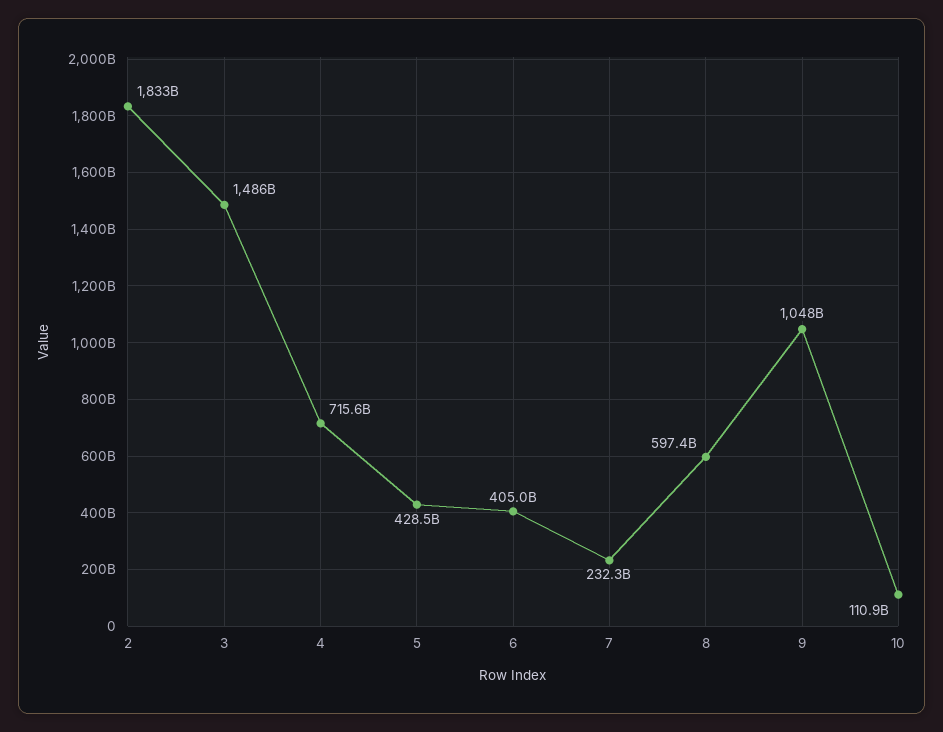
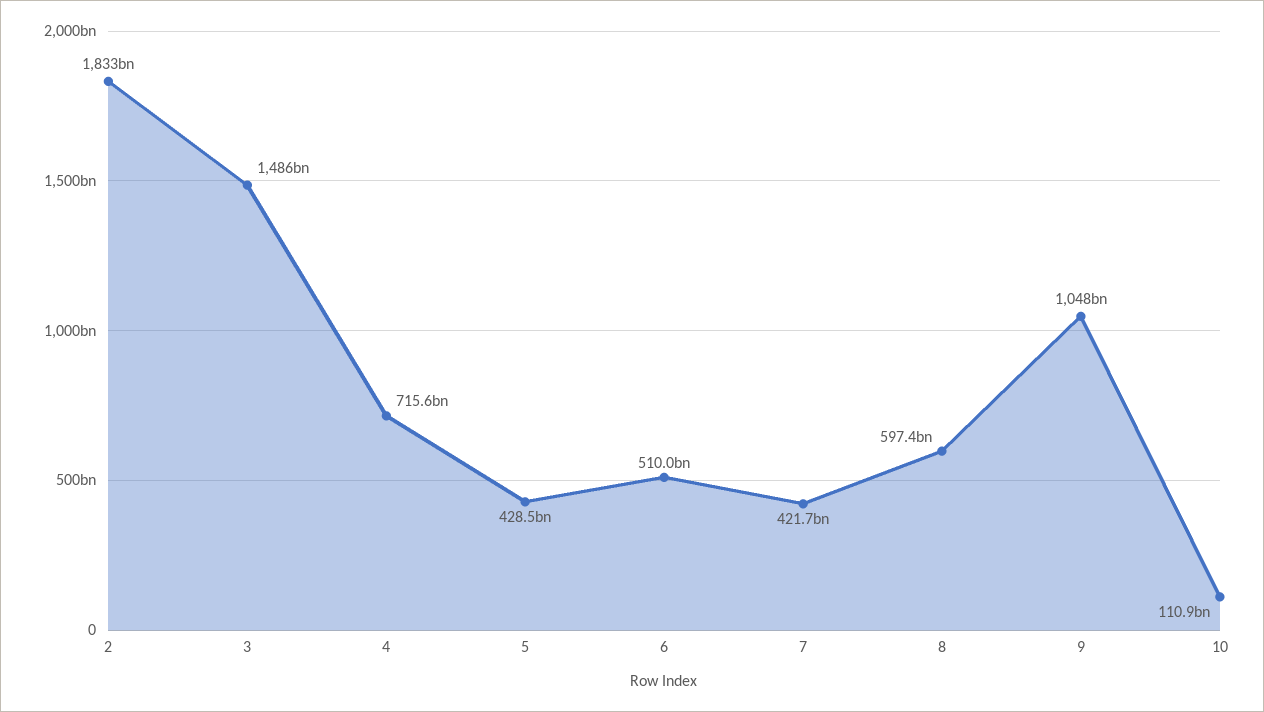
  {
    "2": 1833000000000,
    "3": 1486000000000,
    "4": 715600000000,
    "5": 428500000000,
-   "6": 405000000000,
+   "6": 510000000000,
-   "7": 232300000000,
+   "7": 421700000000,
    "8": 597400000000,
    "9": 1048000000000,
    "10": 110900000000
  }

